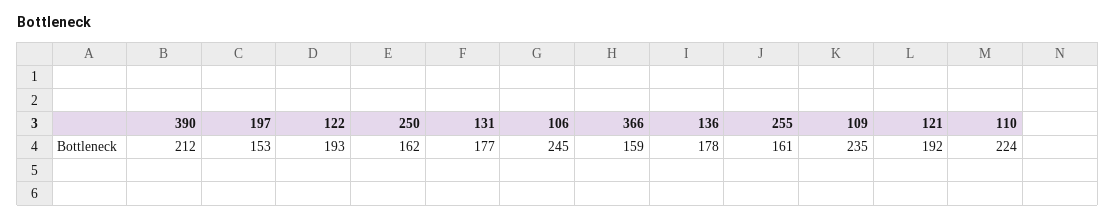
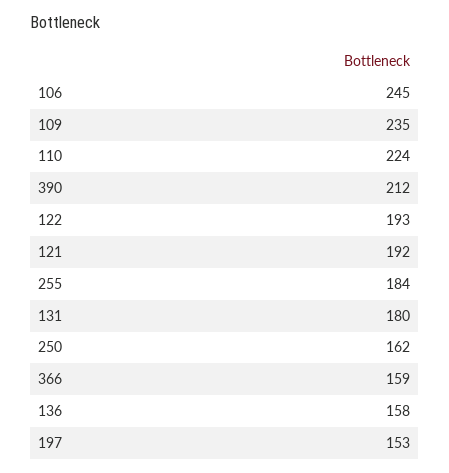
  {
    "390": 212,
    "197": 153,
    "122": 193,
    "250": 162,
-   "131": 177,
+   "131": 180,
    "106": 245,
    "366": 159,
-   "136": 178,
+   "136": 158,
-   "255": 161,
+   "255": 184,
    "109": 235,
    "121": 192,
    "110": 224
  }

